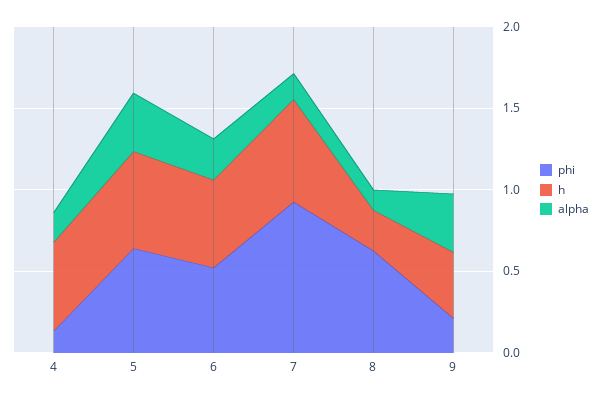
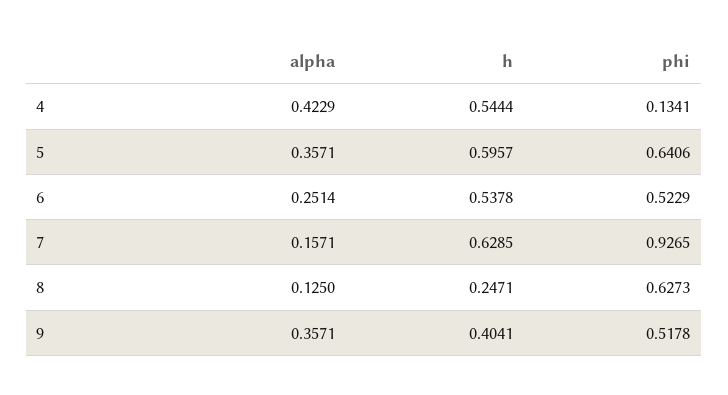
  {
    "phi": {
      "4": 0.1341,
      "5": 0.6406,
      "6": 0.5229,
      "7": 0.9265,
      "8": 0.6273,
-     "9": 0.2
+     "9": 0.5178
    },
    "h": {
      "4": 0.5444,
      "5": 0.5957,
      "6": 0.5378,
      "7": 0.6285,
      "8": 0.2471,
      "9": 0.4041
    },
    "alpha": {
-     "4": 0.2,
+     "4": 0.4229,
      "5": 0.3571,
      "6": 0.2514,
      "7": 0.1571,
      "8": 0.125,
      "9": 0.3571
    }
  }

